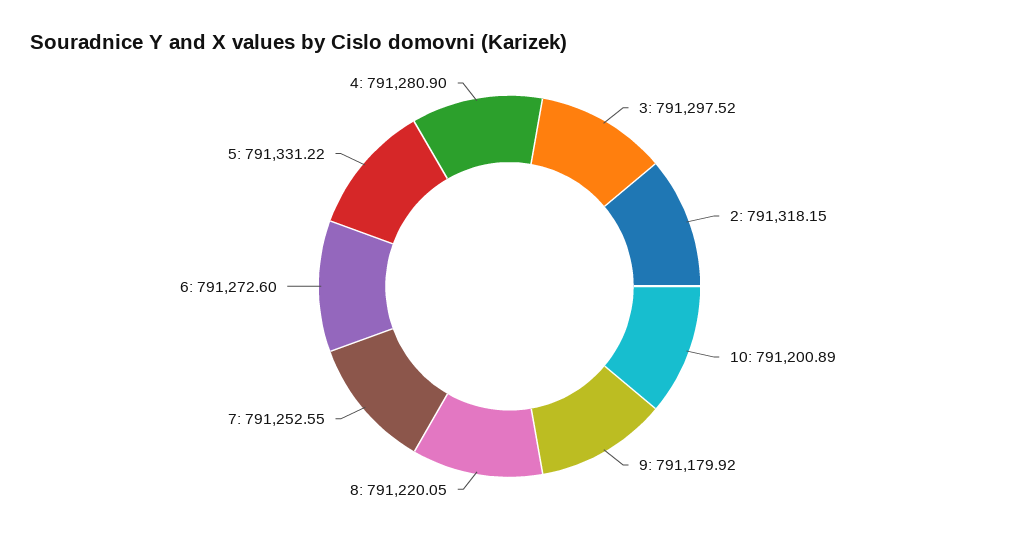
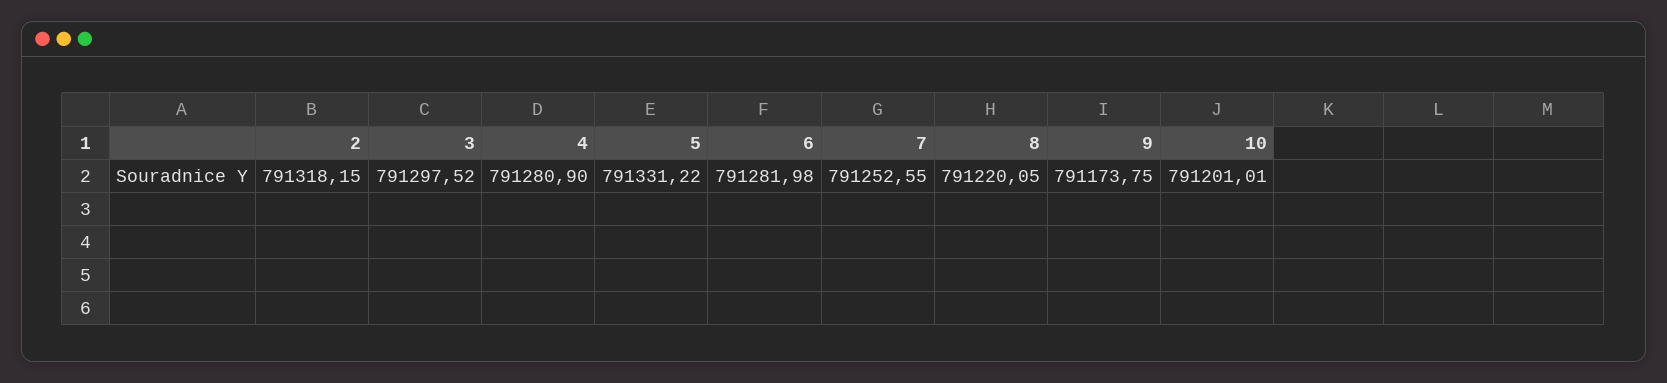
  {
    "3": 791297.52,
    "2": 791318.15,
-   "10": 791200.89,
+   "10": 791201.01,
-   "9": 791179.92,
+   "9": 791173.75,
    "8": 791220.05,
    "7": 791252.55,
-   "6": 791272.6,
+   "6": 791281.98,
    "5": 791331.22,
    "4": 791280.9
  }

